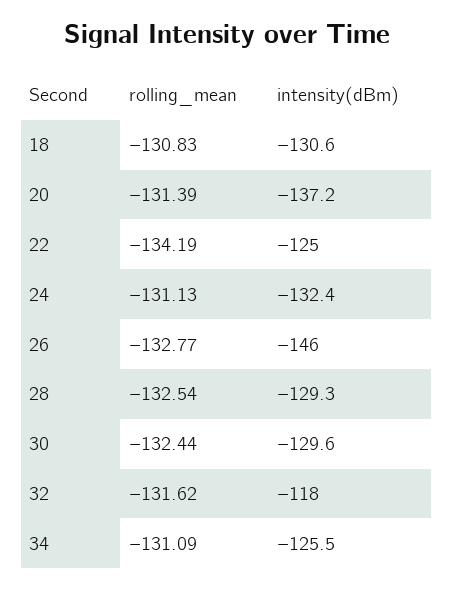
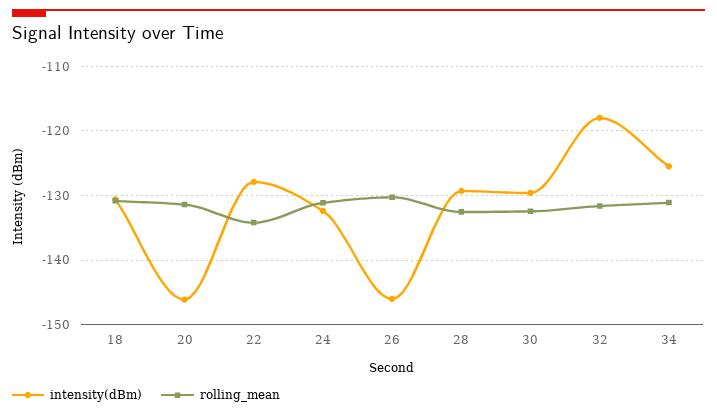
  {
    "rolling_mean": {
      "18": -130.83,
      "20": -131.39,
      "22": -134.19,
      "24": -131.13,
-     "26": -132.77,
+     "26": -130,
      "28": -132.54,
      "30": -132.44,
      "32": -131.62,
      "34": -131.09
    },
    "intensity(dBm)": {
      "18": -130.6,
-     "20": -137.2,
+     "20": -146,
-     "22": -125,
+     "22": -128,
      "24": -132.4,
      "26": -146,
      "28": -129.3,
      "30": -129.6,
      "32": -118,
      "34": -125.5
    }
  }

